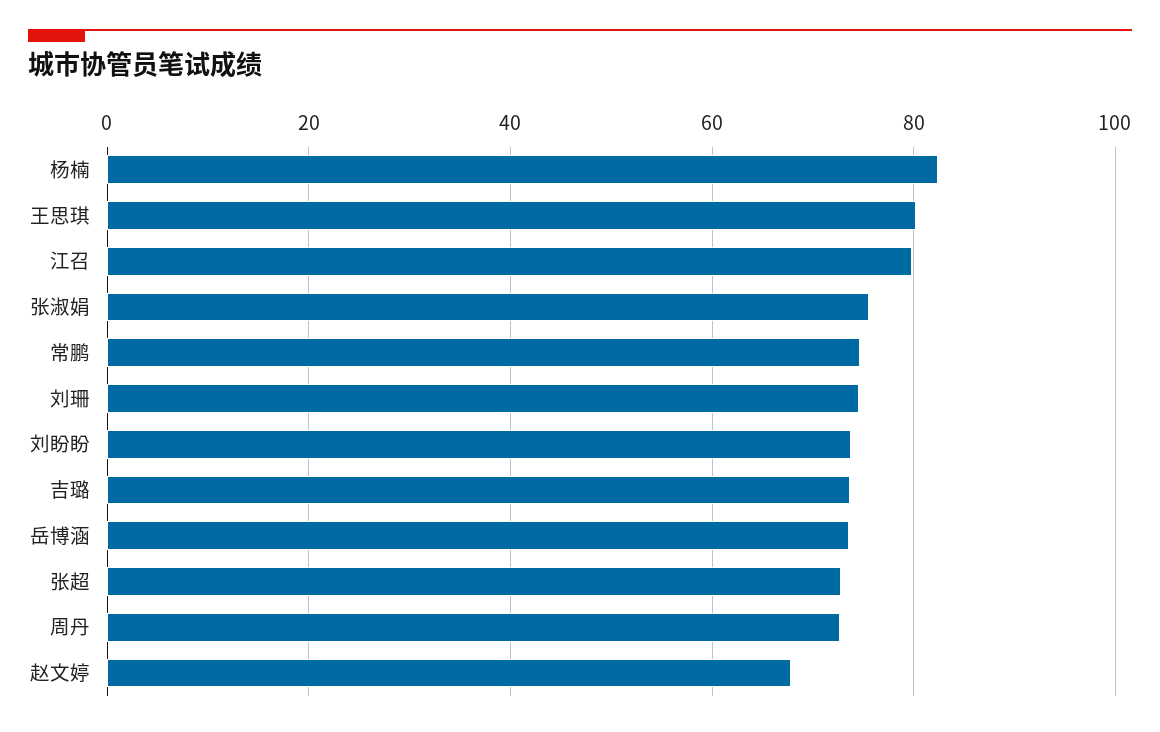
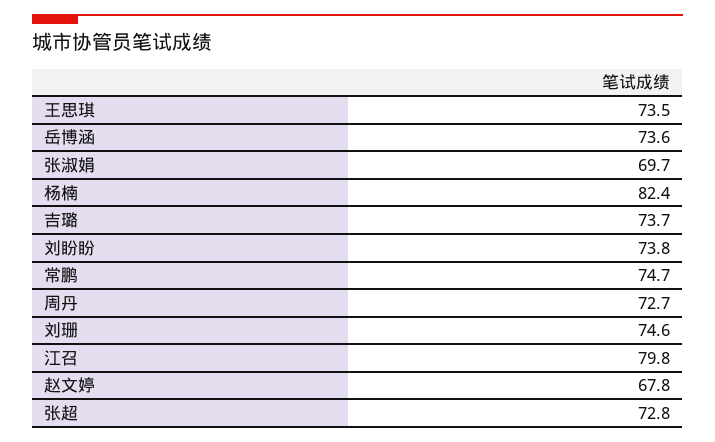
  {
    "杨楠": 82.4,
-   "王思琪": 80,
+   "王思琪": 73.5,
    "江召": 79.8,
-   "张淑娟": 76,
+   "张淑娟": 69.7,
    "常鹏": 74.7,
    "刘珊": 74.6,
    "刘盼盼": 73.8,
    "吉璐": 73.7,
    "岳博涵": 73.6,
    "张超": 72.8,
    "周丹": 72.7,
    "赵文婷": 67.8
  }

